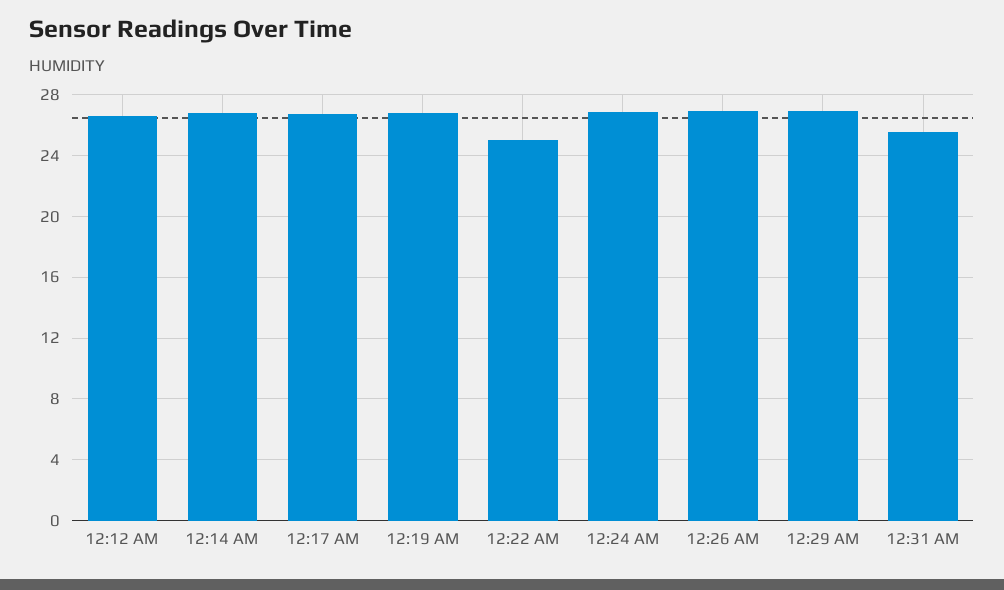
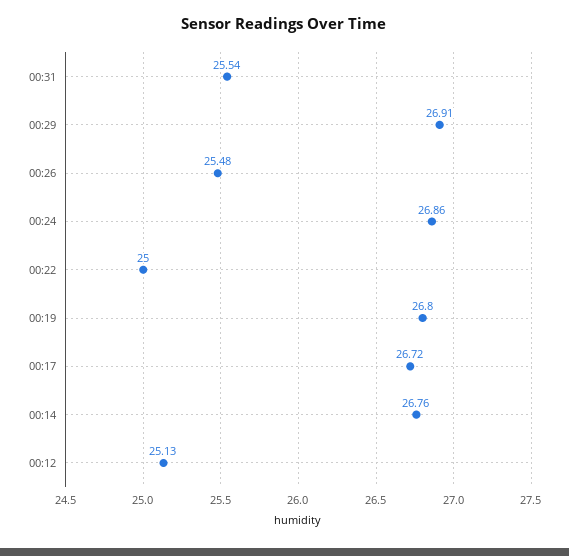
  {
-   "12:12 AM": 26.5,
+   "12:12 AM": 25.13,
    "12:14 AM": 26.76,
    "12:17 AM": 26.72,
    "12:19 AM": 26.8,
    "12:22 AM": 25,
    "12:24 AM": 26.86,
-   "12:26 AM": 27,
+   "12:26 AM": 25.48,
    "12:29 AM": 26.91,
    "12:31 AM": 25.54
  }

